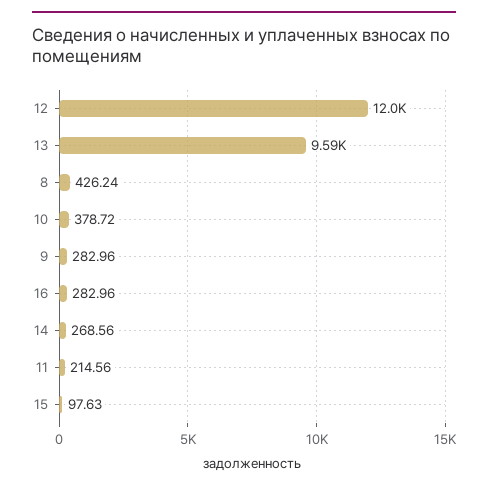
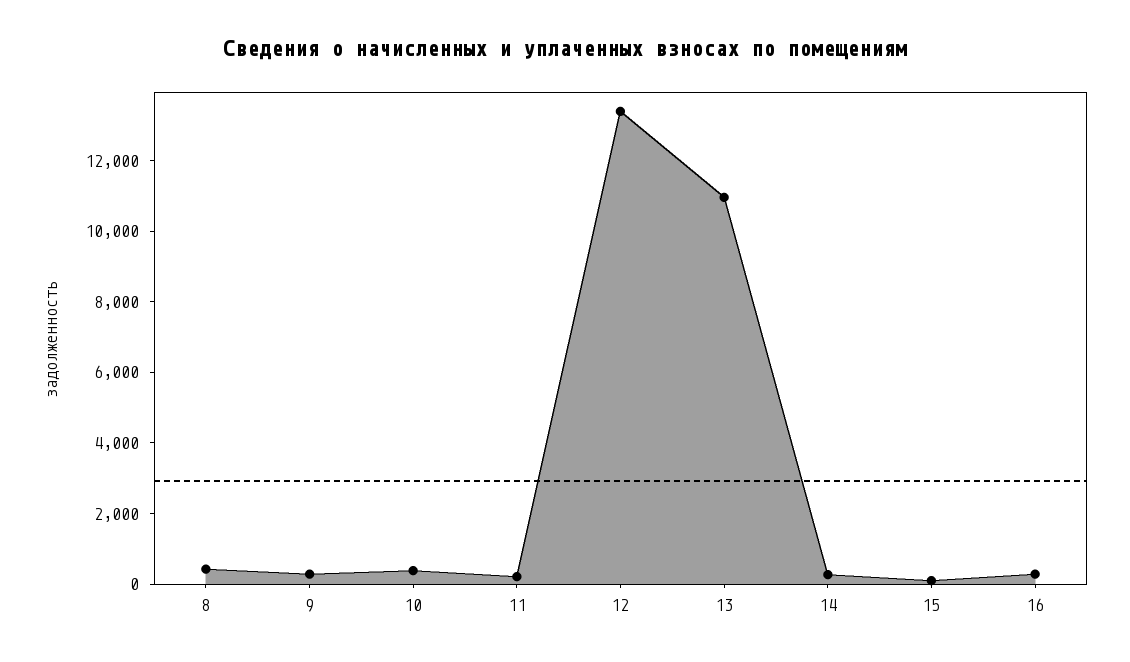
  {
-   "12": 12000,
+   "12": 13500,
-   "13": 9590,
+   "13": 11000,
    "8": 426.24,
    "10": 378.72,
    "9": 282.96,
    "16": 282.96,
    "14": 268.56,
    "11": 214.56,
    "15": 97.63
  }

